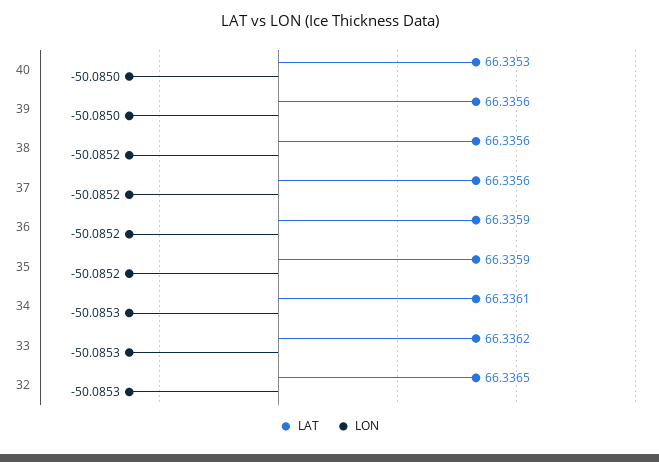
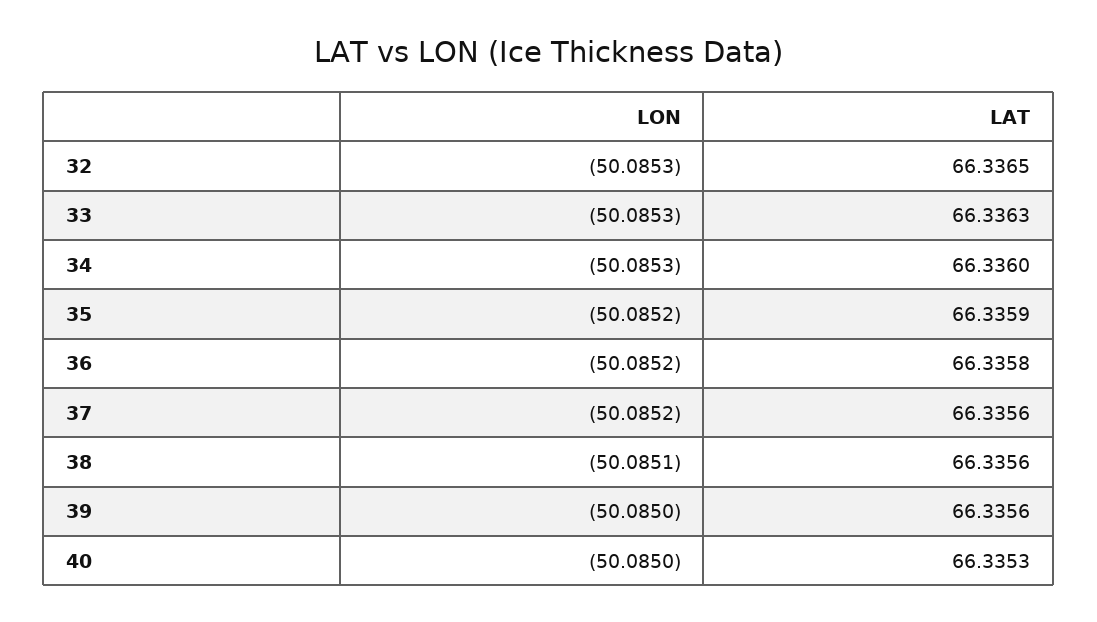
  {
    "LAT": {
      "40": 66.3353,
      "39": 66.3356,
      "38": 66.3356,
      "37": 66.3356,
-     "36": 66.3359,
+     "36": 66.3358,
      "35": 66.3359,
-     "34": 66.3361,
+     "34": 66.336,
-     "33": 66.3362,
+     "33": 66.3363,
      "32": 66.3365
    },
    "LON": {
      "40": -50.085,
      "39": -50.085,
-     "38": -50.0852,
+     "38": -50.0851,
      "37": -50.0852,
      "36": -50.0852,
      "35": -50.0852,
      "34": -50.0853,
      "33": -50.0853,
      "32": -50.0853
    }
  }

